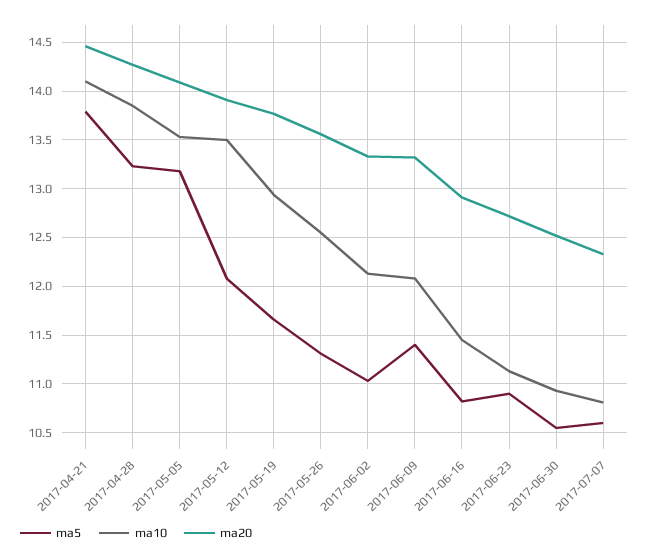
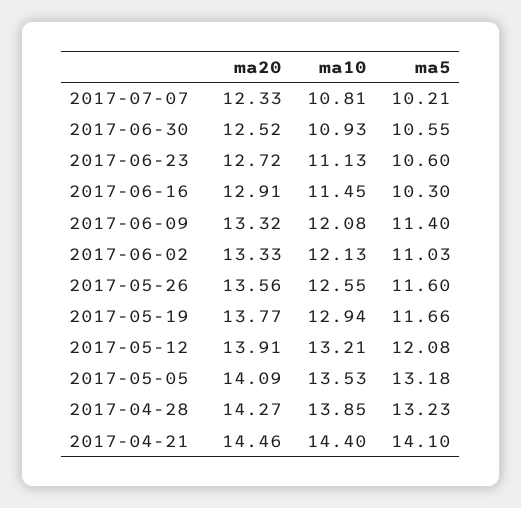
  {
    "ma5": {
-     "2017-04-21": 13.8,
+     "2017-04-21": 14.1,
      "2017-04-28": 13.23,
      "2017-05-05": 13.18,
      "2017-05-12": 12.08,
      "2017-05-19": 11.66,
-     "2017-05-26": 11.3,
+     "2017-05-26": 11.6,
      "2017-06-02": 11.03,
      "2017-06-09": 11.4,
-     "2017-06-16": 10.8,
+     "2017-06-16": 10.3,
-     "2017-06-23": 10.9,
+     "2017-06-23": 10.6,
      "2017-06-30": 10.55,
-     "2017-07-07": 10.6
+     "2017-07-07": 10.21
    },
    "ma10": {
-     "2017-04-21": 14.1,
+     "2017-04-21": 14.4,
      "2017-04-28": 13.85,
      "2017-05-05": 13.53,
-     "2017-05-12": 13.5,
+     "2017-05-12": 13.21,
      "2017-05-19": 12.94,
      "2017-05-26": 12.55,
      "2017-06-02": 12.13,
      "2017-06-09": 12.08,
      "2017-06-16": 11.45,
      "2017-06-23": 11.13,
      "2017-06-30": 10.93,
      "2017-07-07": 10.81
    },
    "ma20": {
      "2017-04-21": 14.46,
      "2017-04-28": 14.27,
      "2017-05-05": 14.09,
      "2017-05-12": 13.91,
      "2017-05-19": 13.77,
      "2017-05-26": 13.56,
      "2017-06-02": 13.33,
      "2017-06-09": 13.32,
      "2017-06-16": 12.91,
      "2017-06-23": 12.72,
      "2017-06-30": 12.52,
      "2017-07-07": 12.33
    }
  }

